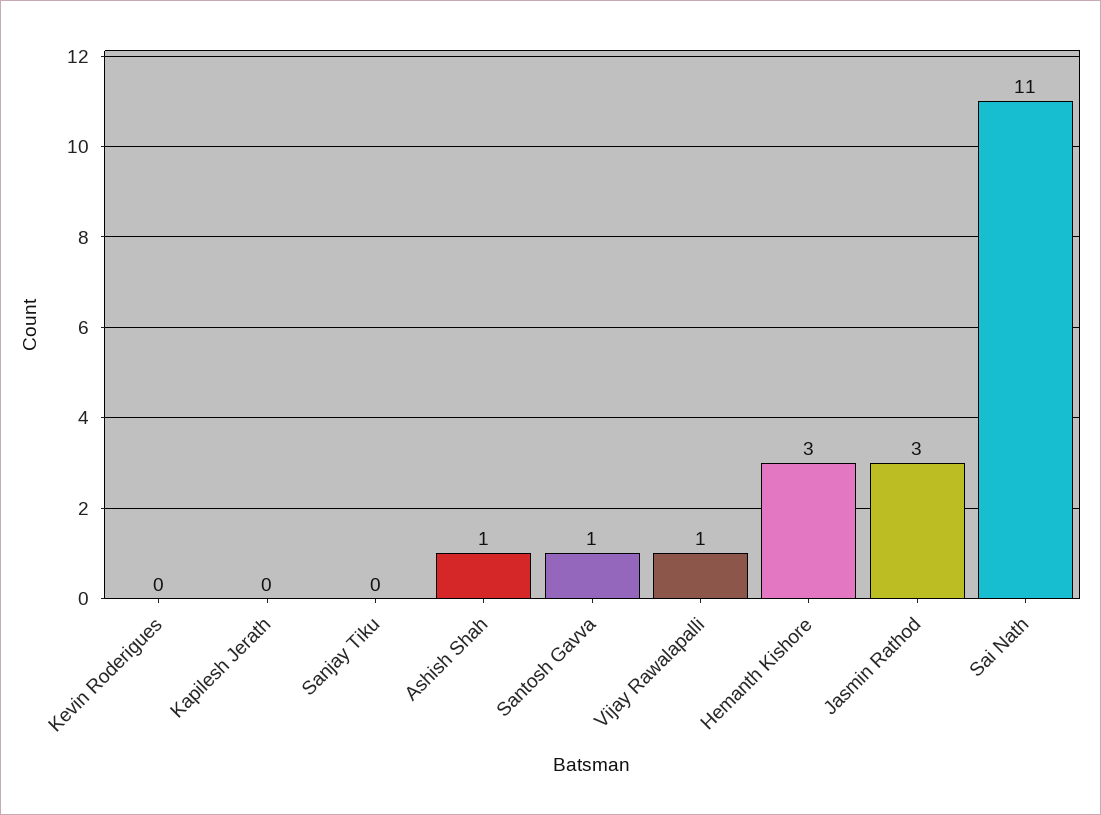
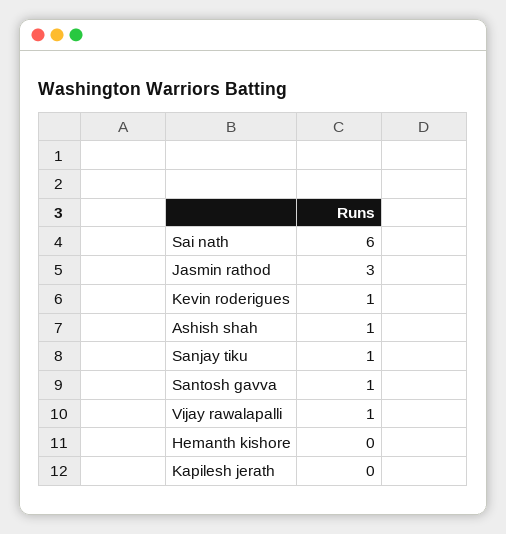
  {
-   "Kevin Roderigues": 0,
+   "Kevin Roderigues": 1,
    "Kapilesh Jerath": 0,
-   "Sanjay Tiku": 0,
+   "Sanjay Tiku": 1,
    "Ashish Shah": 1,
    "Santosh Gavva": 1,
    "Vijay Rawalapalli": 1,
-   "Hemanth Kishore": 3,
+   "Hemanth Kishore": 0,
    "Jasmin Rathod": 3,
-   "Sai Nath": 11
+   "Sai Nath": 6
  }

